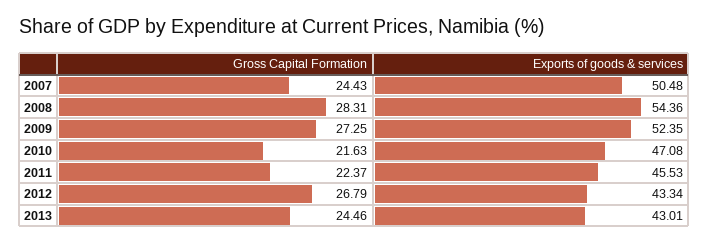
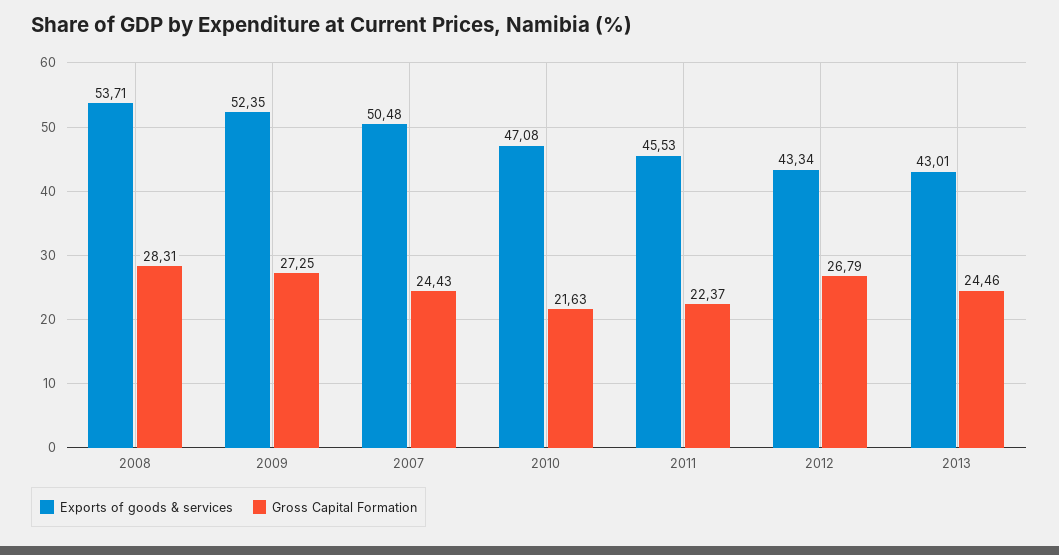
  {
    "Gross Capital Formation": {
      "2007": 24.43,
      "2008": 28.31,
      "2009": 27.25,
      "2010": 21.63,
      "2011": 22.37,
      "2012": 26.79,
      "2013": 24.46
    },
    "Exports of goods & services": {
      "2007": 50.48,
-     "2008": 54.36,
+     "2008": 53.71,
      "2009": 52.35,
      "2010": 47.08,
      "2011": 45.53,
      "2012": 43.34,
      "2013": 43.01
    }
  }

